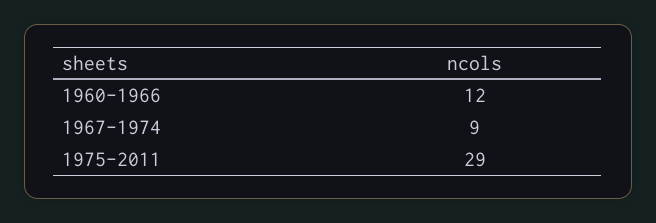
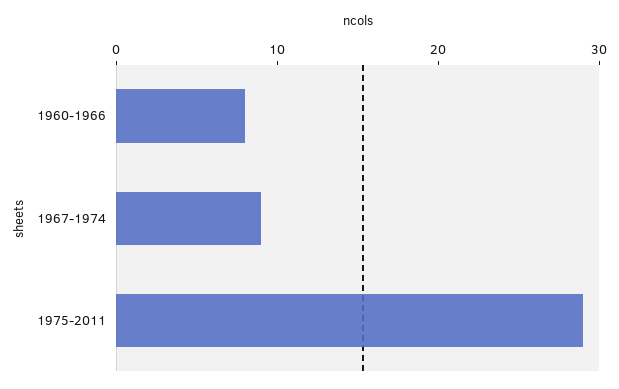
  {
-   "1960-1966": 12,
+   "1960-1966": 8,
    "1967-1974": 9,
    "1975-2011": 29
  }

